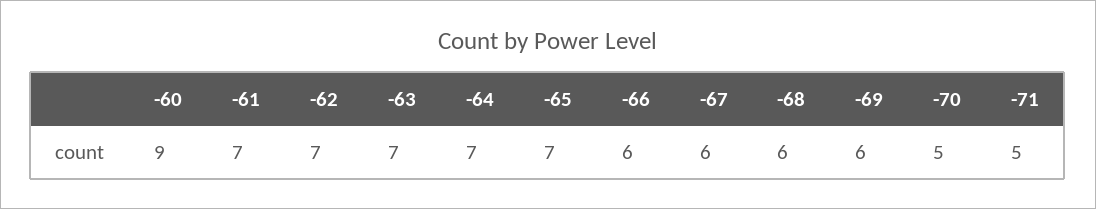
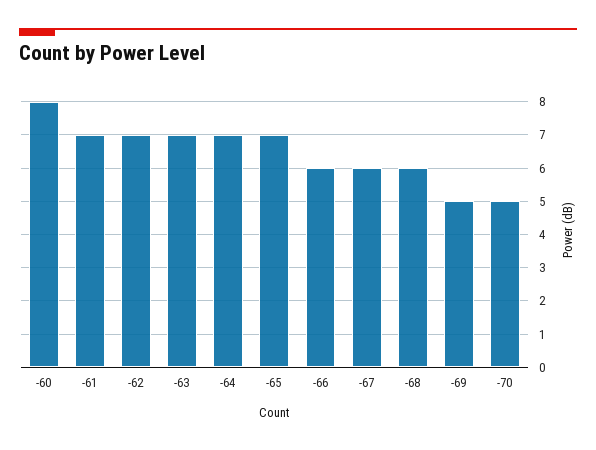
  {
-   "-60": 9,
+   "-60": 8,
    "-61": 7,
    "-62": 7,
    "-63": 7,
    "-64": 7,
    "-65": 7,
    "-66": 6,
    "-67": 6,
    "-68": 6,
-   "-69": 6,
+   "-69": 5,
-   "-70": 5,
+   "-70": 5
-   "-71": 5
  }

